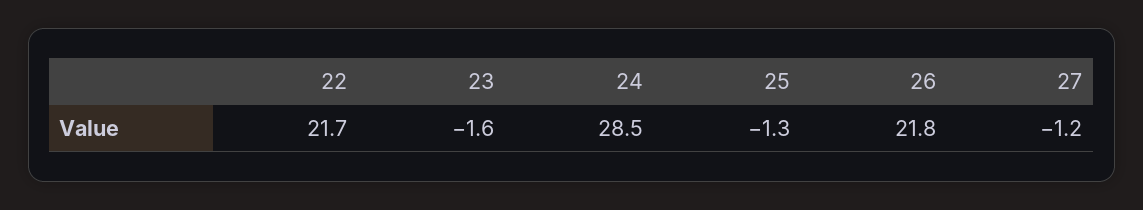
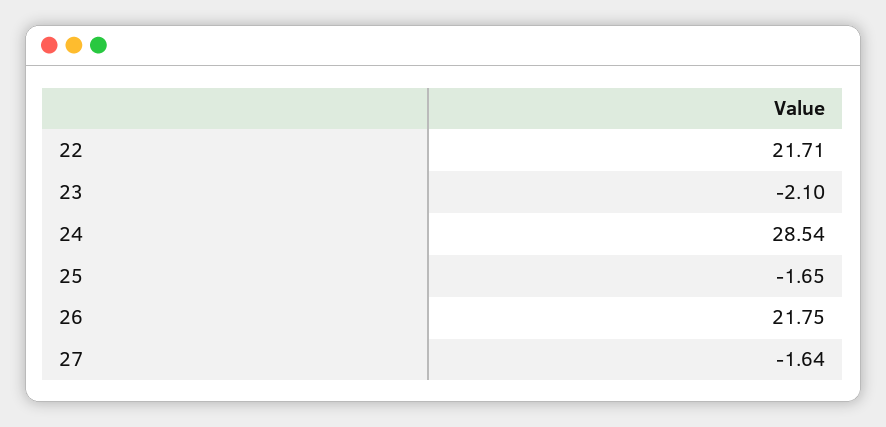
  {
    "22": 21.71,
-   "23": -1.6,
+   "23": -2.1,
    "24": 28.54,
-   "25": -1.3,
+   "25": -1.65,
    "26": 21.75,
-   "27": -1.2
+   "27": -1.64
  }

